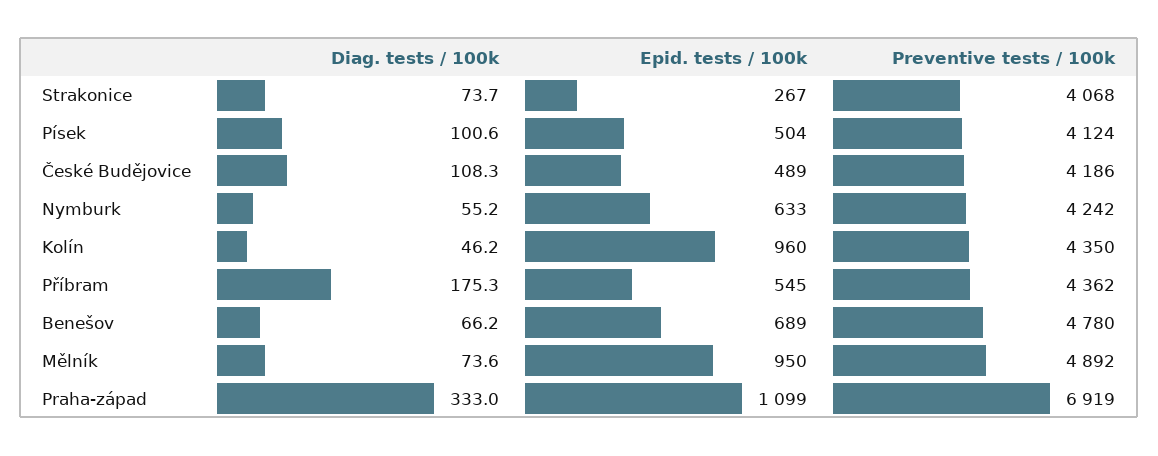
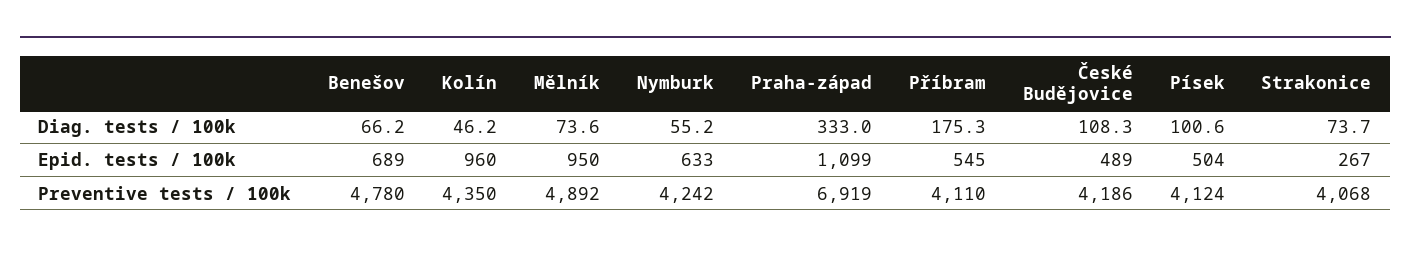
  {
    "Diag. tests / 100k": {
      "Strakonice": 73.7,
      "Písek": 100.6,
      "České Budějovice": 108.3,
      "Nymburk": 55.2,
      "Kolín": 46.2,
      "Příbram": 175.3,
      "Benešov": 66.2,
      "Mělník": 73.6,
      "Praha-západ": 333
    },
    "Epid. tests / 100k": {
      "Strakonice": 267,
      "Písek": 504,
      "České Budějovice": 489,
      "Nymburk": 633,
      "Kolín": 960,
      "Příbram": 545,
      "Benešov": 689,
      "Mělník": 950,
      "Praha-západ": 1099
    },
    "Preventive tests / 100k": {
      "Strakonice": 4068,
      "Písek": 4124,
      "České Budějovice": 4186,
      "Nymburk": 4242,
      "Kolín": 4350,
-     "Příbram": 4362,
+     "Příbram": 4110,
      "Benešov": 4780,
      "Mělník": 4892,
      "Praha-západ": 6919
    }
  }

